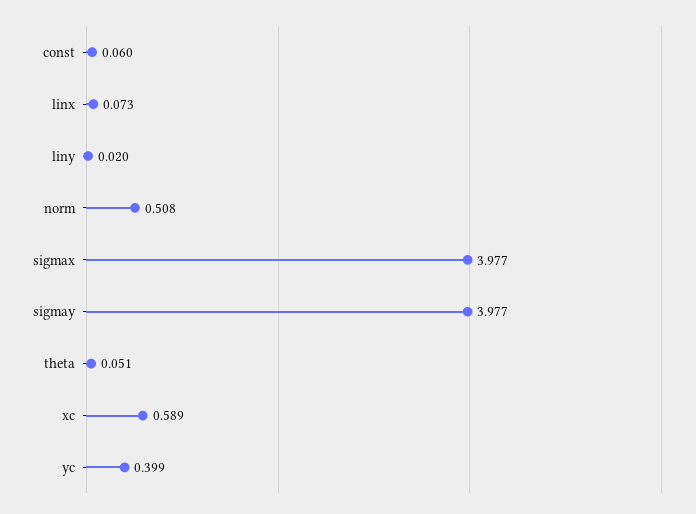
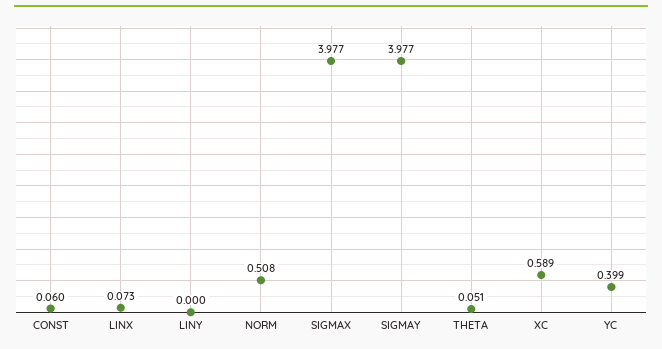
  {
    "const": 0.06,
    "linx": 0.073,
-   "liny": 0.02,
+   "liny": 0,
    "norm": 0.508,
    "sigmax": 3.977,
    "sigmay": 3.977,
    "theta": 0.051,
    "xc": 0.589,
    "yc": 0.399
  }

